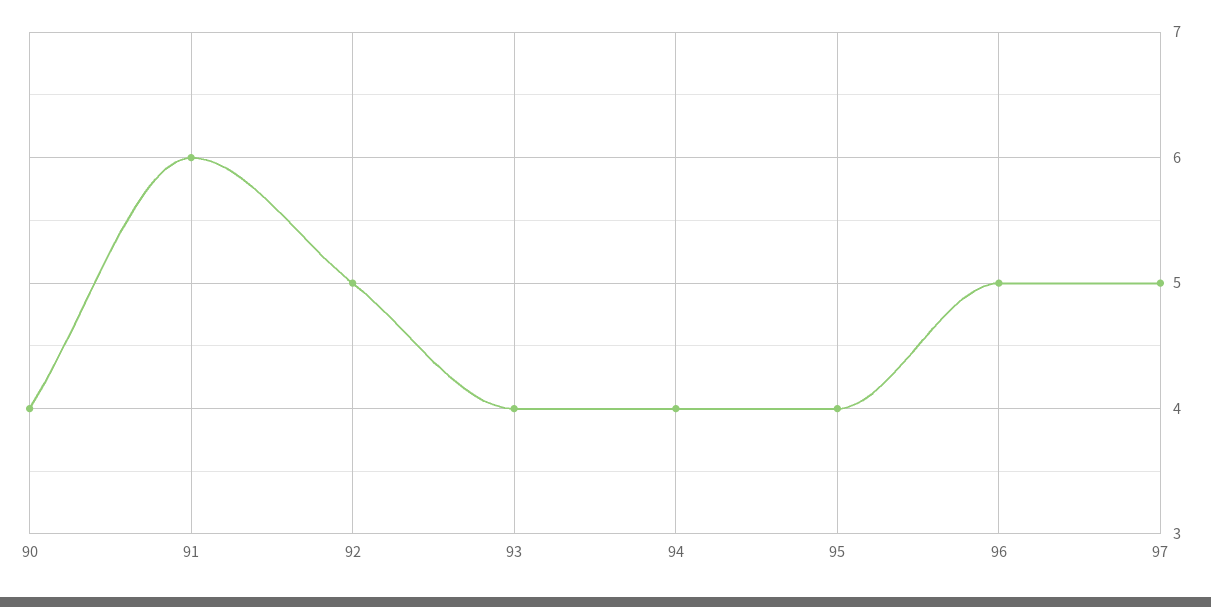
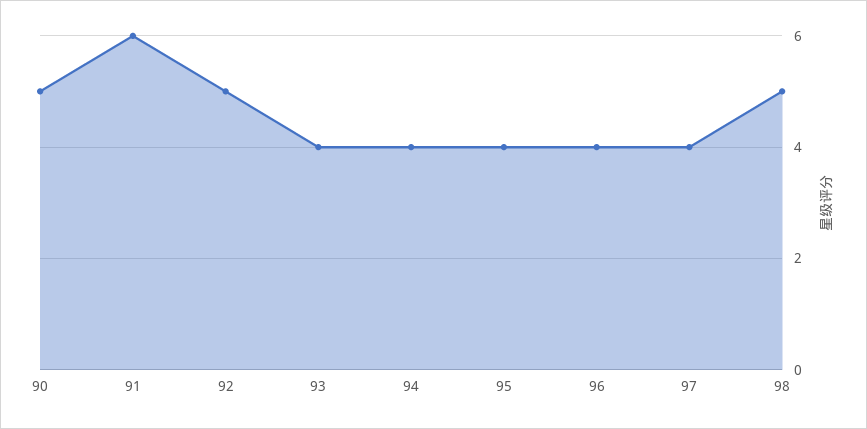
  {
-   "90": 4,
+   "90": 5,
    "91": 6,
    "92": 5,
    "93": 4,
    "94": 4,
    "95": 4,
-   "96": 5,
+   "96": 4,
-   "97": 5
+   "97": 4,
+   "98": 5
  }

